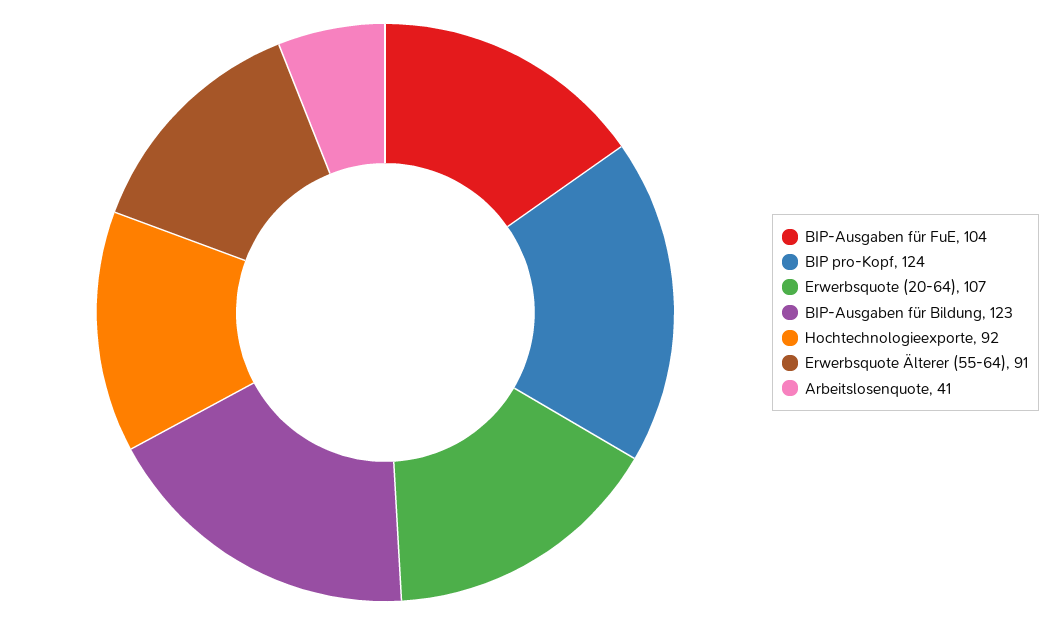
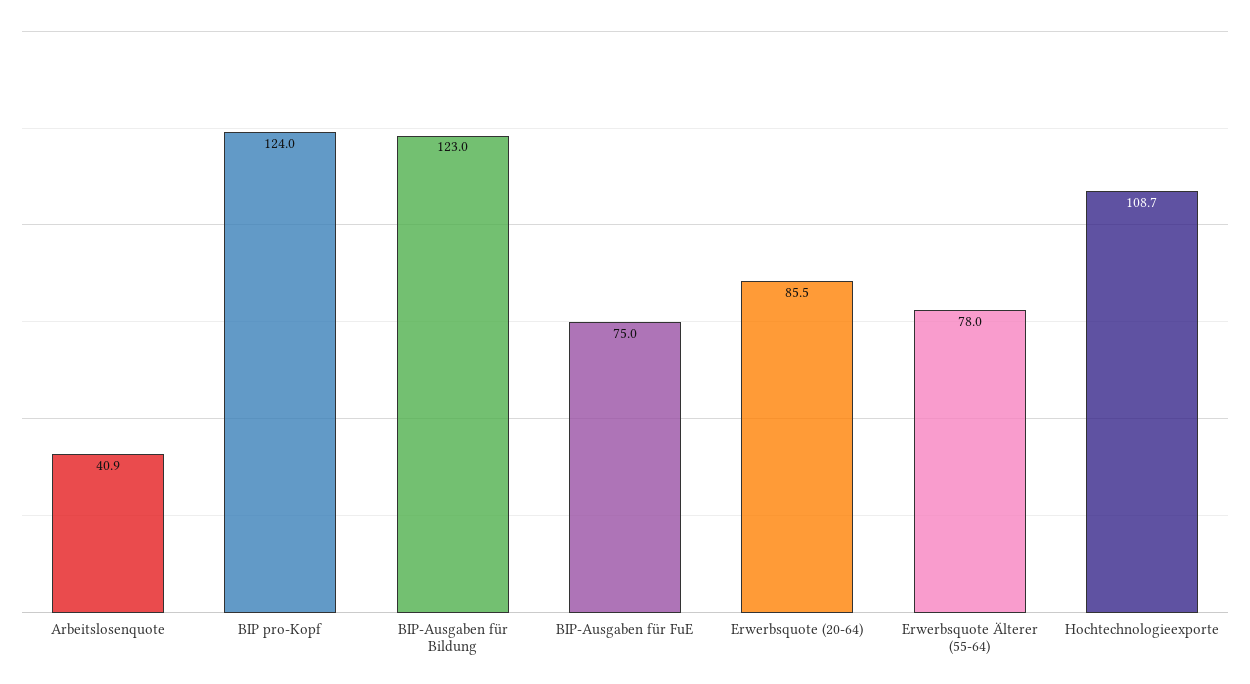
  {
-   "BIP-Ausgaben für FuE": 104,
+   "BIP-Ausgaben für FuE": 75,
    "BIP pro-Kopf": 124,
-   "Erwerbsquote (20-64)": 107,
+   "Erwerbsquote (20-64)": 85.5,
    "BIP-Ausgaben für Bildung": 123,
-   "Hochtechnologieexporte": 92,
+   "Hochtechnologieexporte": 108.7,
-   "Erwerbsquote Älterer (55-64)": 91,
+   "Erwerbsquote Älterer (55-64)": 78,
    "Arbeitslosenquote": 40.9
  }

